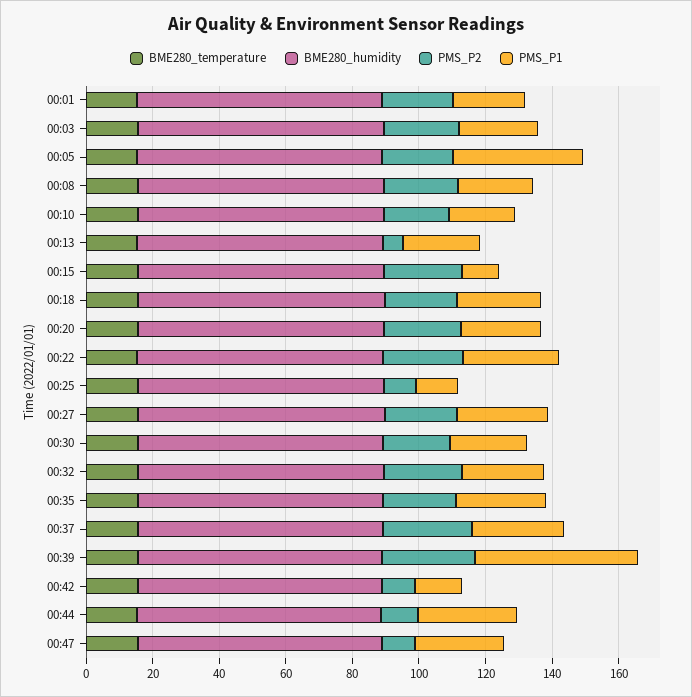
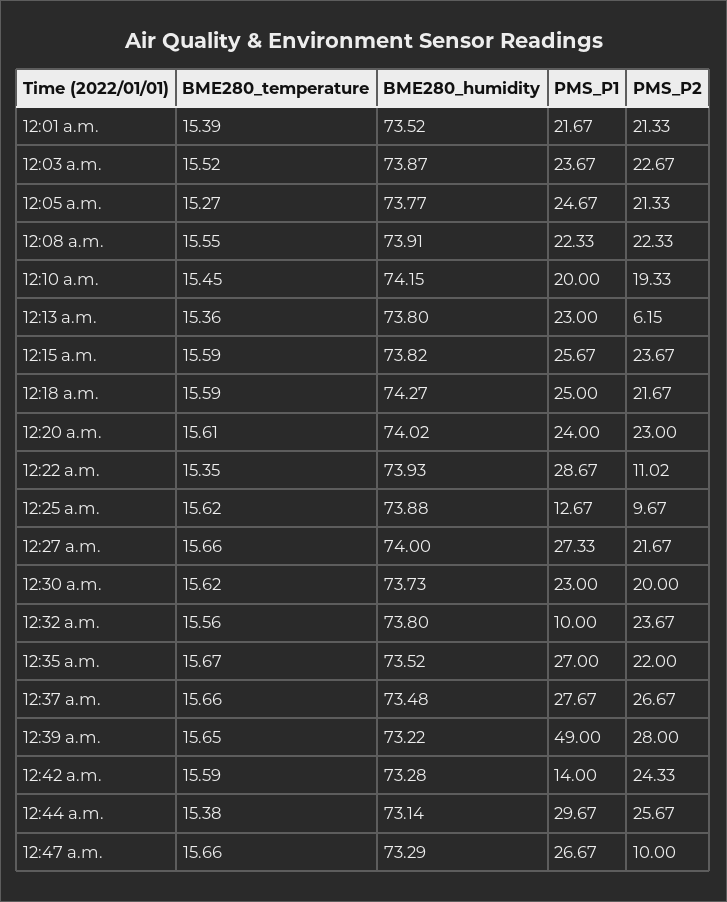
  {
    "BME280_temperature": {
      "00:01": 15.39,
      "00:03": 15.52,
      "00:05": 15.27,
      "00:08": 15.55,
      "00:10": 15.45,
      "00:13": 15.36,
      "00:15": 15.59,
      "00:18": 15.59,
      "00:20": 15.61,
      "00:22": 15.35,
      "00:25": 15.62,
      "00:27": 15.66,
      "00:30": 15.62,
      "00:32": 15.56,
      "00:35": 15.67,
      "00:37": 15.66,
      "00:39": 15.65,
      "00:42": 15.59,
      "00:44": 15.38,
      "00:47": 15.66
    },
    "BME280_humidity": {
      "00:01": 73.52,
      "00:03": 73.87,
      "00:05": 73.77,
      "00:08": 73.91,
      "00:10": 74.15,
      "00:13": 73.8,
      "00:15": 73.82,
      "00:18": 74.27,
      "00:20": 74.02,
      "00:22": 73.93,
      "00:25": 73.88,
      "00:27": 74,
      "00:30": 73.73,
      "00:32": 73.8,
      "00:35": 73.52,
      "00:37": 73.48,
      "00:39": 73.22,
      "00:42": 73.28,
      "00:44": 73.14,
      "00:47": 73.29
    },
    "PMS_P2": {
      "00:01": 21.33,
      "00:03": 22.67,
      "00:05": 21.33,
      "00:08": 22.33,
      "00:10": 19.33,
      "00:13": 6.15,
      "00:15": 23.67,
      "00:18": 21.67,
      "00:20": 23,
-     "00:22": 25,
+     "00:22": 11.02,
      "00:25": 9.67,
      "00:27": 21.67,
      "00:30": 20,
      "00:32": 23.67,
      "00:35": 22,
      "00:37": 26.67,
      "00:39": 28,
-     "00:42": 10,
+     "00:42": 24.33,
-     "00:44": 10,
+     "00:44": 25.67,
      "00:47": 10
    },
    "PMS_P1": {
      "00:01": 21.67,
      "00:03": 23.67,
-     "00:05": 40,
+     "00:05": 24.67,
      "00:08": 22.33,
      "00:10": 20,
      "00:13": 23,
-     "00:15": 10,
+     "00:15": 25.67,
      "00:18": 25,
      "00:20": 24,
      "00:22": 28.67,
      "00:25": 12.67,
      "00:27": 27.33,
      "00:30": 23,
-     "00:32": 25,
+     "00:32": 10,
      "00:35": 27,
      "00:37": 27.67,
      "00:39": 49,
      "00:42": 14,
      "00:44": 29.67,
      "00:47": 26.67
    }
  }

